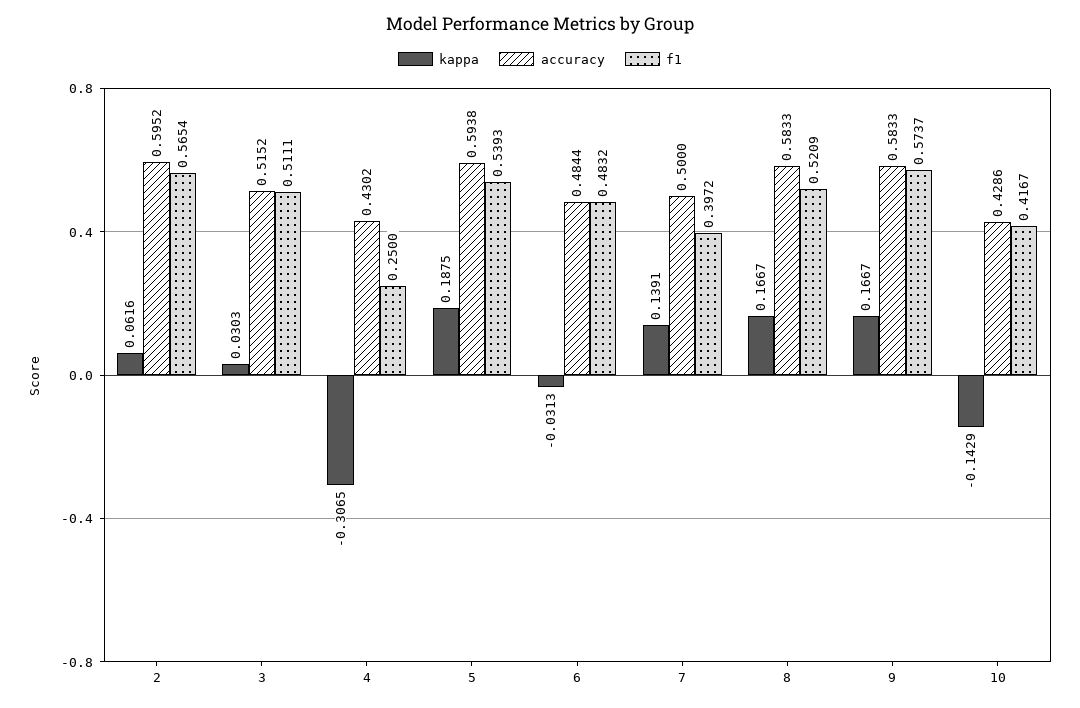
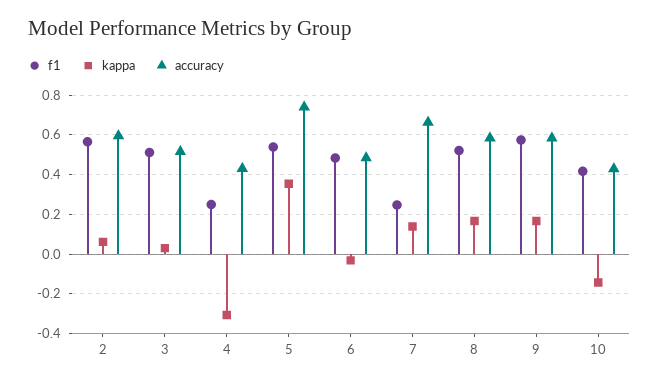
  {
    "kappa": {
      "2": 0.0616,
      "3": 0.0303,
      "4": -0.3065,
-     "5": 0.1875,
+     "5": 0.35,
      "6": -0.0313,
      "7": 0.1391,
      "8": 0.1667,
      "9": 0.1667,
      "10": -0.1429
    },
    "accuracy": {
      "2": 0.5952,
      "3": 0.5152,
      "4": 0.4302,
-     "5": 0.5938,
+     "5": 0.75,
      "6": 0.4844,
-     "7": 0.5,
+     "7": 0.65,
      "8": 0.5833,
      "9": 0.5833,
      "10": 0.4286
    },
    "f1": {
      "2": 0.5654,
      "3": 0.5111,
      "4": 0.25,
      "5": 0.5393,
      "6": 0.4832,
-     "7": 0.3972,
+     "7": 0.25,
      "8": 0.5209,
      "9": 0.5737,
      "10": 0.4167
    }
  }

